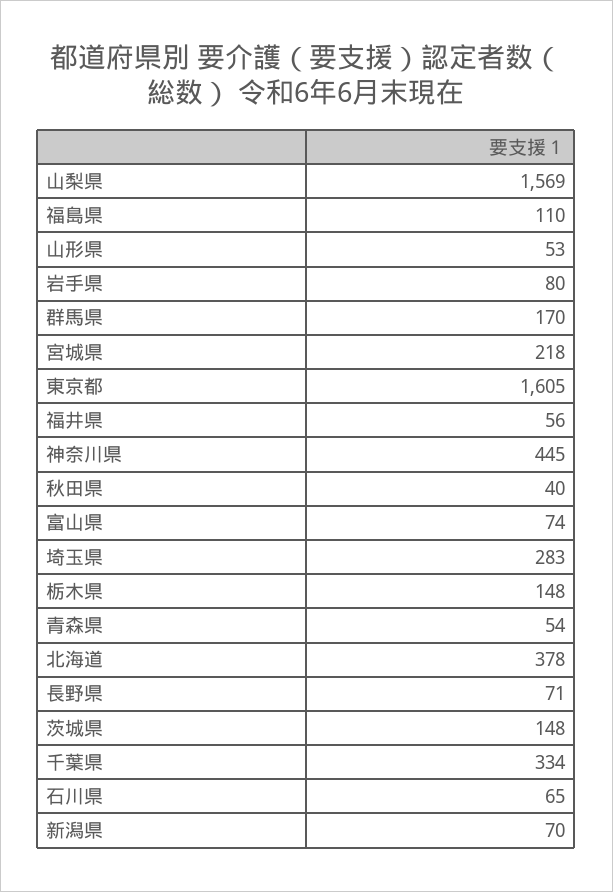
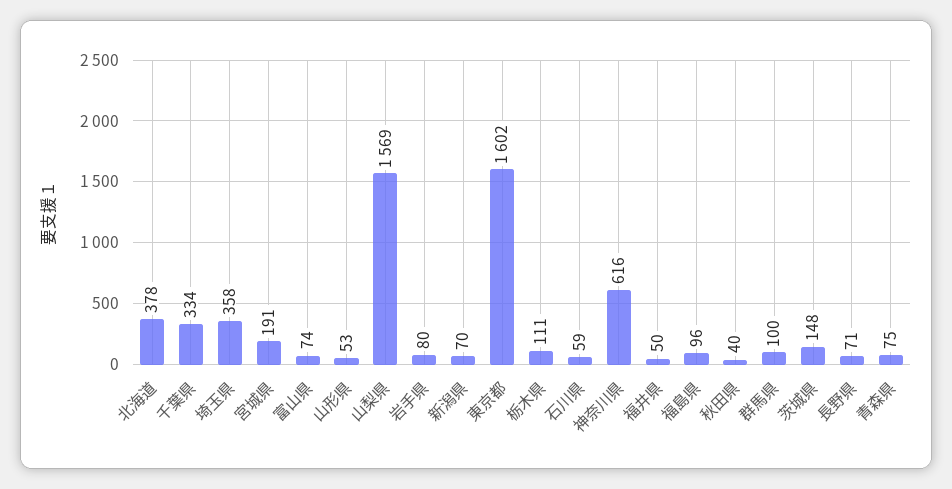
  {
    "山梨県": 1569,
-   "福島県": 110,
+   "福島県": 96,
    "山形県": 53,
    "岩手県": 80,
-   "群馬県": 170,
+   "群馬県": 100,
-   "宮城県": 218,
+   "宮城県": 191,
-   "東京都": 1605,
+   "東京都": 1602,
-   "福井県": 56,
+   "福井県": 50,
-   "神奈川県": 445,
+   "神奈川県": 616,
    "秋田県": 40,
    "富山県": 74,
-   "埼玉県": 283,
+   "埼玉県": 358,
-   "栃木県": 148,
+   "栃木県": 111,
-   "青森県": 54,
+   "青森県": 75,
    "北海道": 378,
    "長野県": 71,
    "茨城県": 148,
    "千葉県": 334,
-   "石川県": 65,
+   "石川県": 59,
    "新潟県": 70
  }

